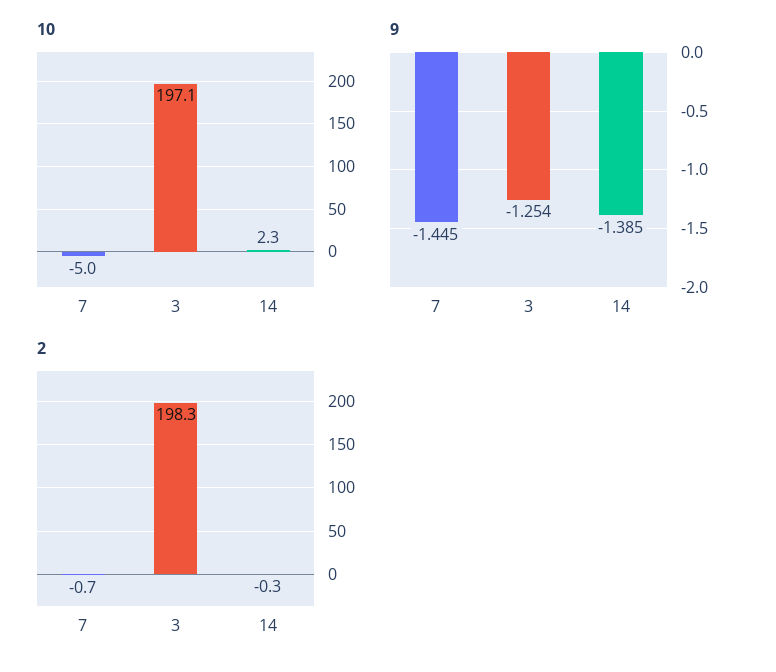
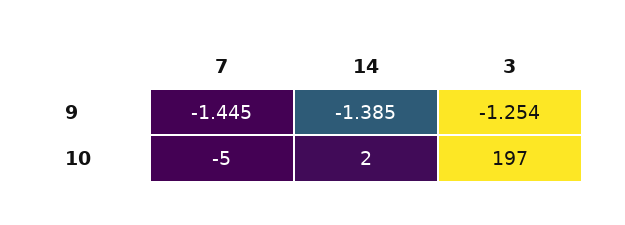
  {
    "10": {
      "7": -5,
      "3": 197.1,
      "14": 2.3
    },
    "9": {
      "7": -1.445,
      "3": -1.254,
      "14": -1.385
-   },
+   }
-   "2": {
-     "7": -0.7,
-     "3": 198.3,
-     "14": -0.3
-   }
  }

